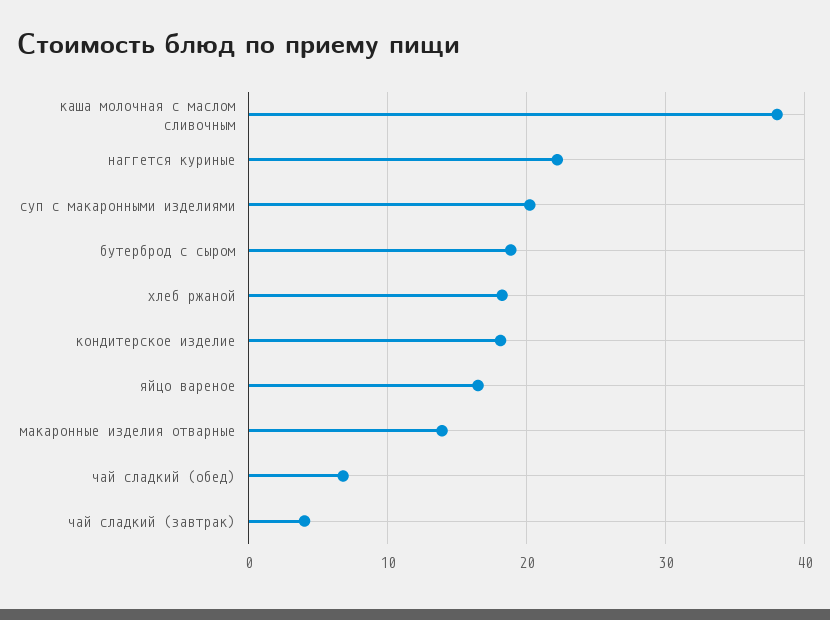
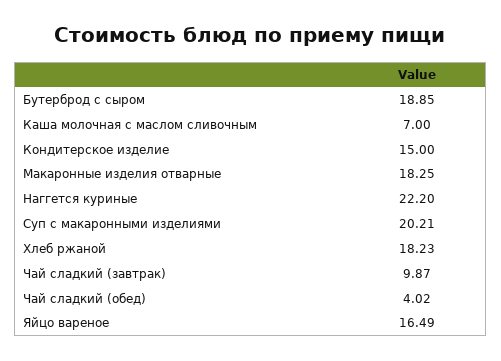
  {
-   "каша молочная с маслом сливочным": 38,
+   "каша молочная с маслом сливочным": 7,
    "наггется куриные": 22.2,
    "суп с макаронными изделиями": 20.21,
    "бутерброд с сыром": 18.85,
    "хлеб ржаной": 18.23,
-   "кондитерское изделие": 18,
+   "кондитерское изделие": 15,
    "яйцо вареное": 16.49,
-   "макаронные изделия отварные": 14,
+   "макаронные изделия отварные": 18.25,
-   "чай сладкий (обед)": 7,
+   "чай сладкий (обед)": 4.02,
-   "чай сладкий (завтрак)": 4
+   "чай сладкий (завтрак)": 9.87
  }

